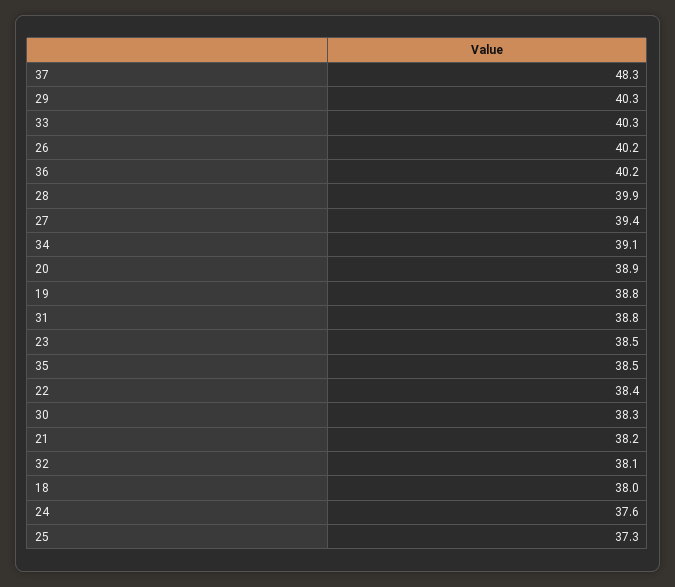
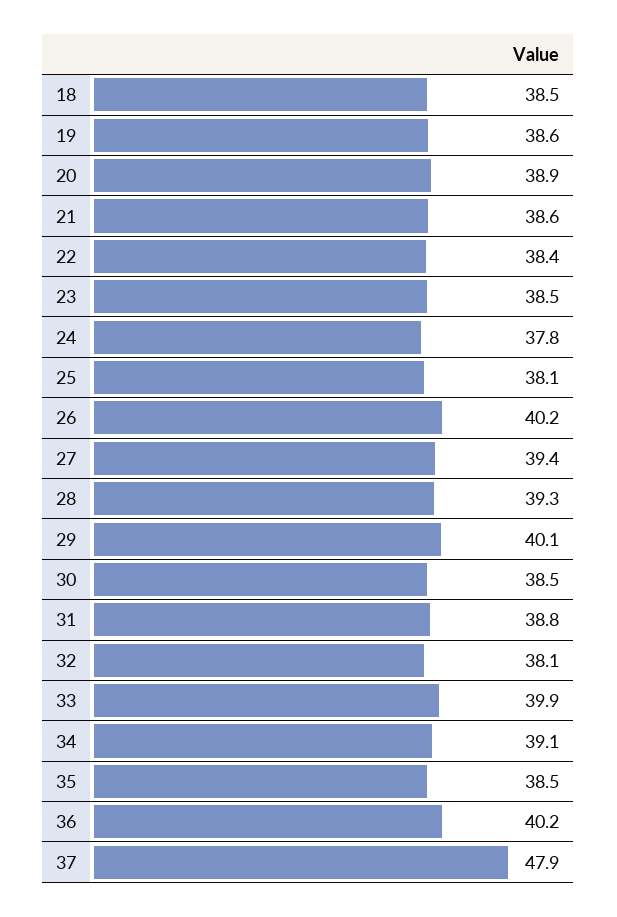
  {
-   "37": 48.3,
+   "37": 47.9,
-   "29": 40.3,
+   "29": 40.1,
-   "33": 40.3,
+   "33": 39.9,
    "26": 40.2,
    "36": 40.2,
-   "28": 39.9,
+   "28": 39.3,
    "27": 39.4,
    "34": 39.1,
    "20": 38.9,
-   "19": 38.8,
+   "19": 38.6,
    "31": 38.8,
    "23": 38.5,
    "35": 38.5,
    "22": 38.4,
-   "30": 38.3,
+   "30": 38.5,
-   "21": 38.2,
+   "21": 38.6,
    "32": 38.1,
-   "18": 38,
+   "18": 38.5,
-   "24": 37.6,
+   "24": 37.8,
-   "25": 37.3
+   "25": 38.1
  }

